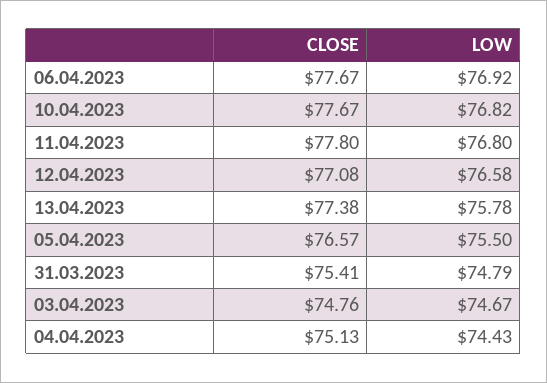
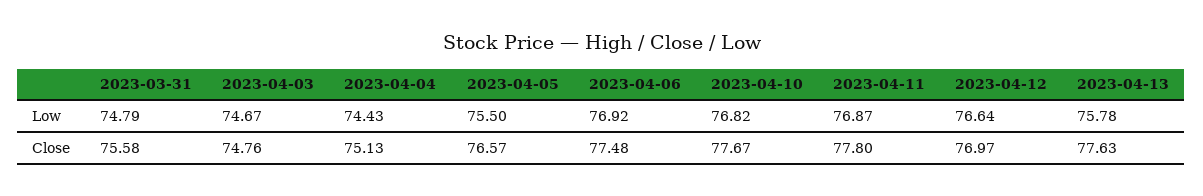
  {
    "CLOSE": {
-     "06.04.2023": 77.67,
+     "06.04.2023": 77.48,
      "10.04.2023": 77.67,
      "11.04.2023": 77.8,
-     "12.04.2023": 77.08,
+     "12.04.2023": 76.97,
-     "13.04.2023": 77.38,
+     "13.04.2023": 77.63,
      "05.04.2023": 76.57,
-     "31.03.2023": 75.41,
+     "31.03.2023": 75.58,
      "03.04.2023": 74.76,
      "04.04.2023": 75.13
    },
    "LOW": {
      "06.04.2023": 76.92,
      "10.04.2023": 76.82,
-     "11.04.2023": 76.8,
+     "11.04.2023": 76.87,
-     "12.04.2023": 76.58,
+     "12.04.2023": 76.64,
      "13.04.2023": 75.78,
      "05.04.2023": 75.5,
      "31.03.2023": 74.79,
      "03.04.2023": 74.67,
      "04.04.2023": 74.43
    }
  }

